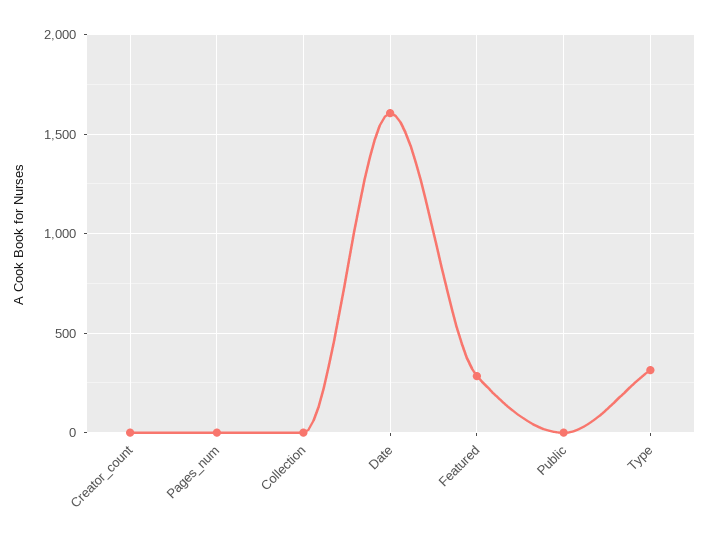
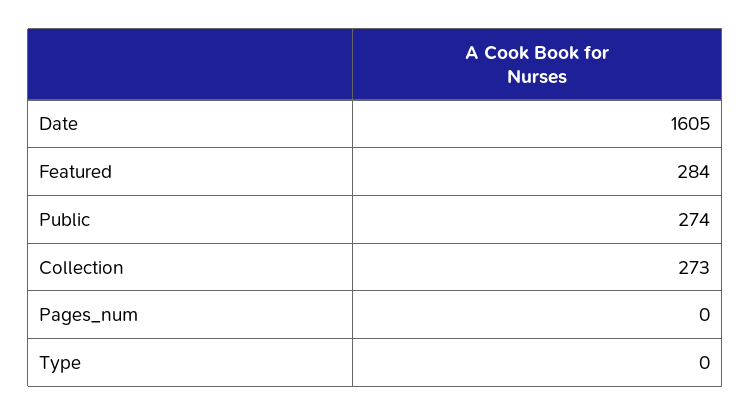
  {
-   "Creator_count": 0,
    "Pages_num": 0,
-   "Collection": 0,
+   "Collection": 273,
    "Date": 1605,
    "Featured": 284,
-   "Public": 0,
+   "Public": 274,
-   "Type": 300
+   "Type": 0
  }

